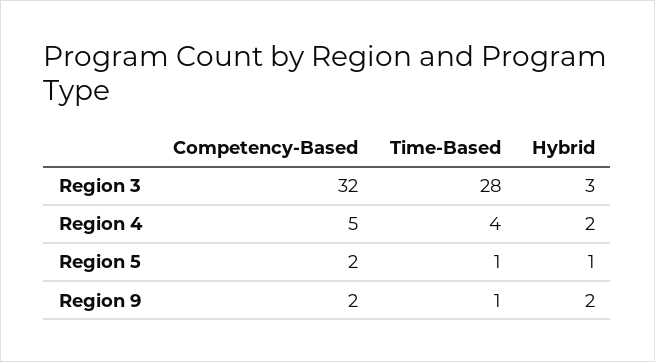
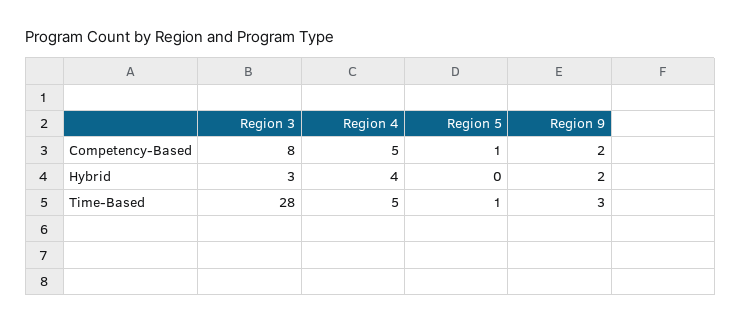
  {
    "Competency-Based": {
-     "Region 3": 32,
+     "Region 3": 8,
      "Region 4": 5,
-     "Region 5": 2,
+     "Region 5": 1,
      "Region 9": 2
    },
    "Time-Based": {
      "Region 3": 28,
-     "Region 4": 4,
+     "Region 4": 5,
      "Region 5": 1,
-     "Region 9": 1
+     "Region 9": 3
    },
    "Hybrid": {
      "Region 3": 3,
-     "Region 4": 2,
+     "Region 4": 4,
-     "Region 5": 1,
+     "Region 5": 0,
      "Region 9": 2
    }
  }

